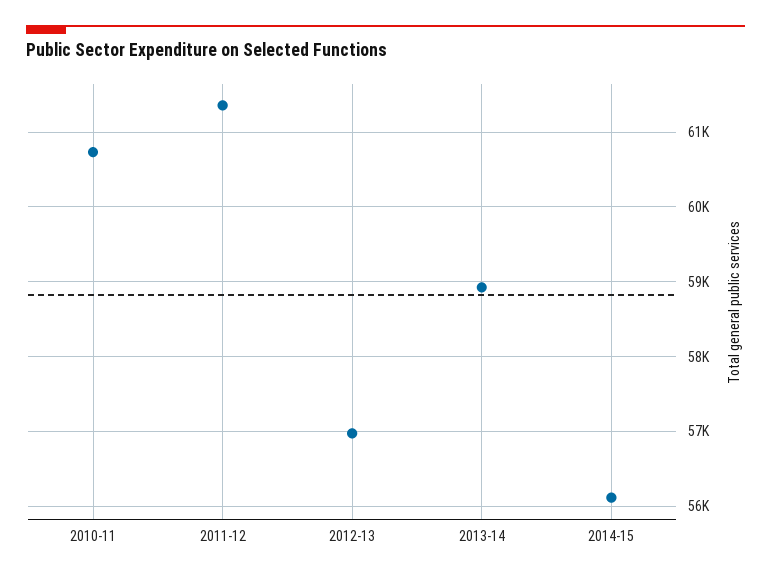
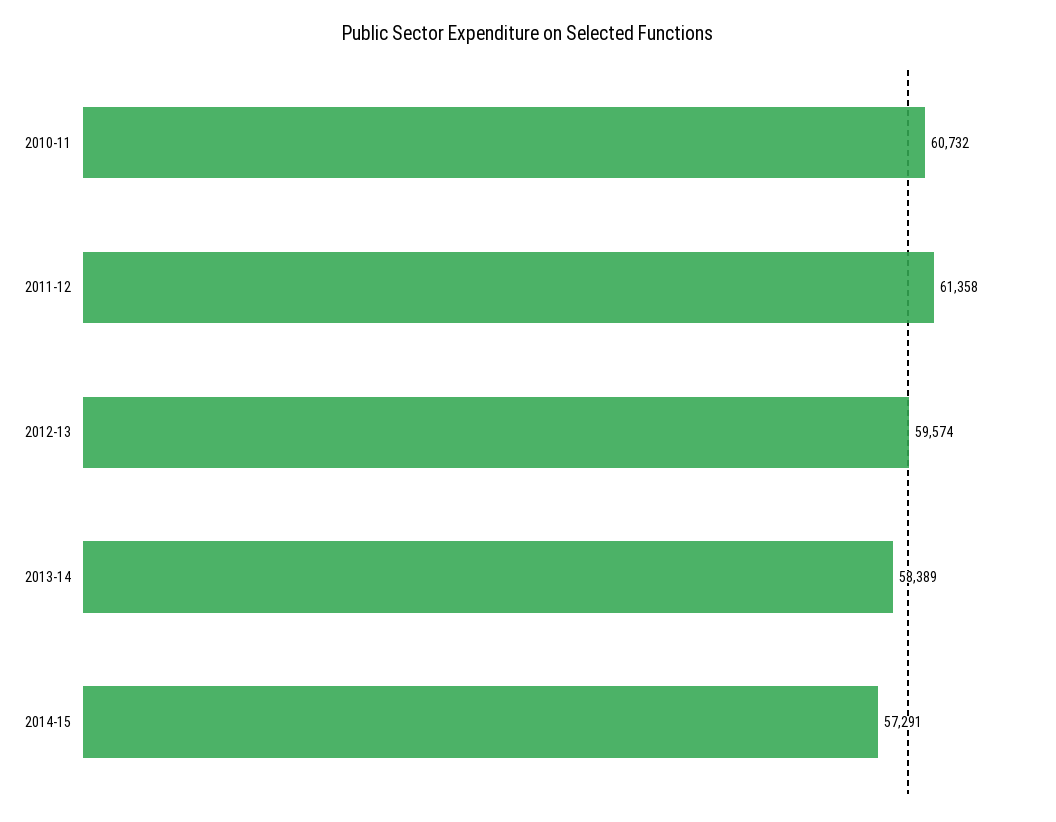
  {
    "2010-11": 60732,
    "2011-12": 61358,
-   "2012-13": 57000,
+   "2012-13": 59574,
-   "2013-14": 58900,
+   "2013-14": 58389,
-   "2014-15": 56100
+   "2014-15": 57291
  }

